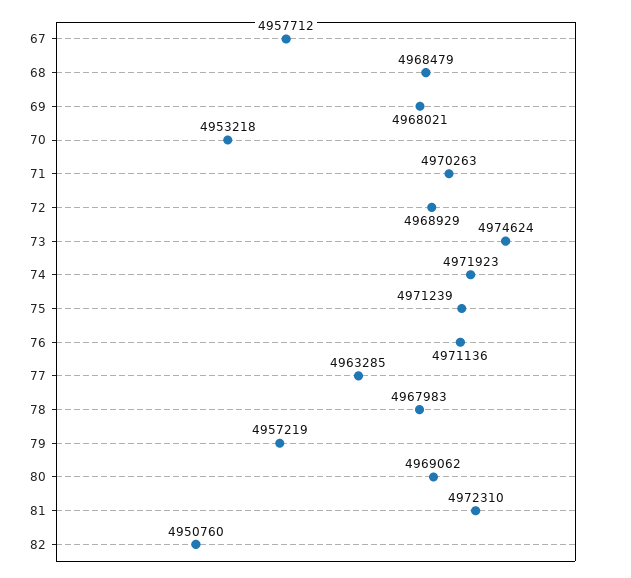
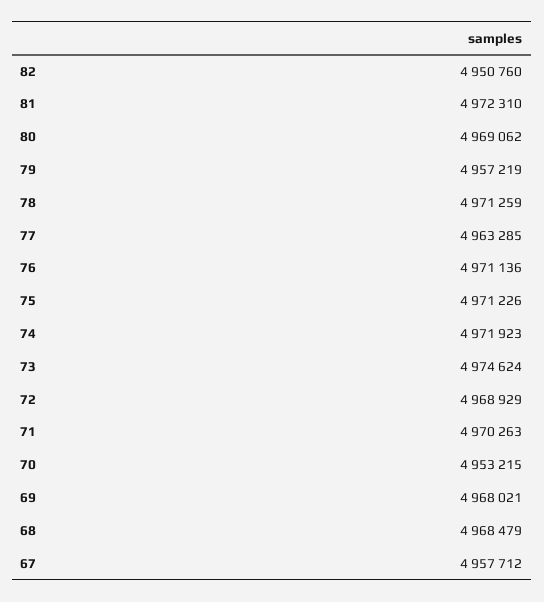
  {
    "67": 4957712,
    "68": 4968479,
    "69": 4968021,
-   "70": 4953218,
+   "70": 4953215,
    "71": 4970263,
    "72": 4968929,
    "73": 4974624,
    "74": 4971923,
-   "75": 4971239,
+   "75": 4971226,
    "76": 4971136,
    "77": 4963285,
-   "78": 4967983,
+   "78": 4971259,
    "79": 4957219,
    "80": 4969062,
    "81": 4972310,
    "82": 4950760
  }

